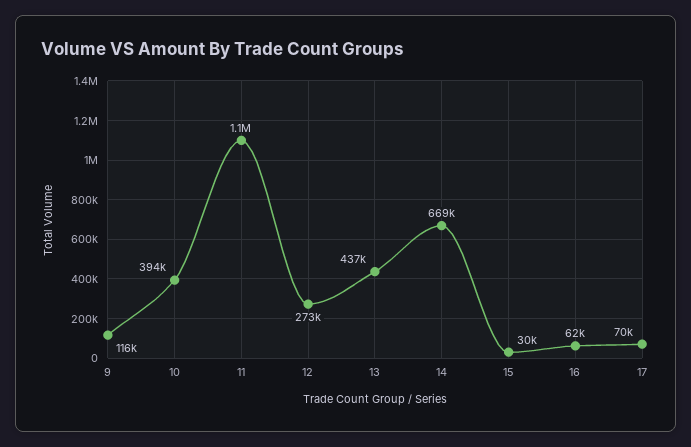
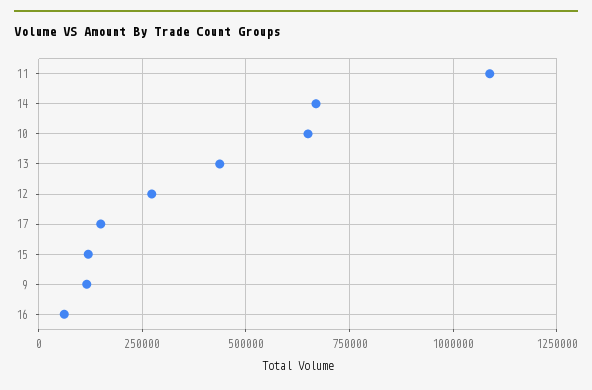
  {
    "9": 116000,
-   "10": 394000,
+   "10": 650000,
    "11": 1100000,
    "12": 273000,
    "13": 437000,
    "14": 669000,
-   "15": 30000,
+   "15": 125000,
    "16": 62000,
-   "17": 70000
+   "17": 150000
  }

